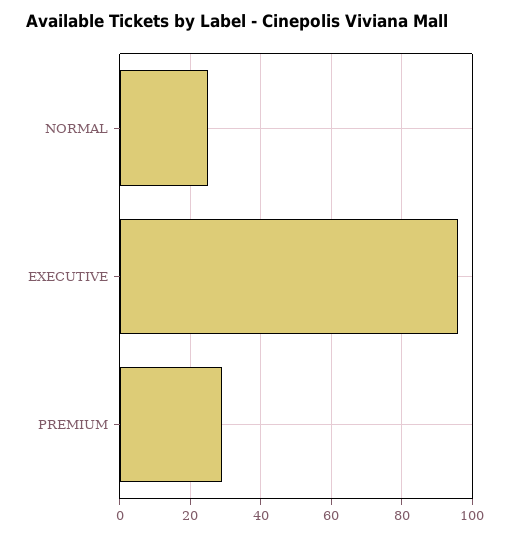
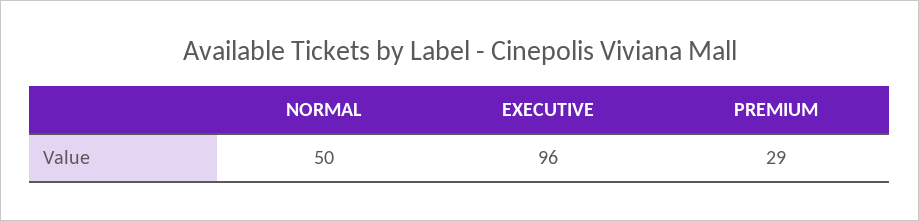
  {
-   "NORMAL": 25,
+   "NORMAL": 50,
    "EXECUTIVE": 96,
    "PREMIUM": 29
  }

